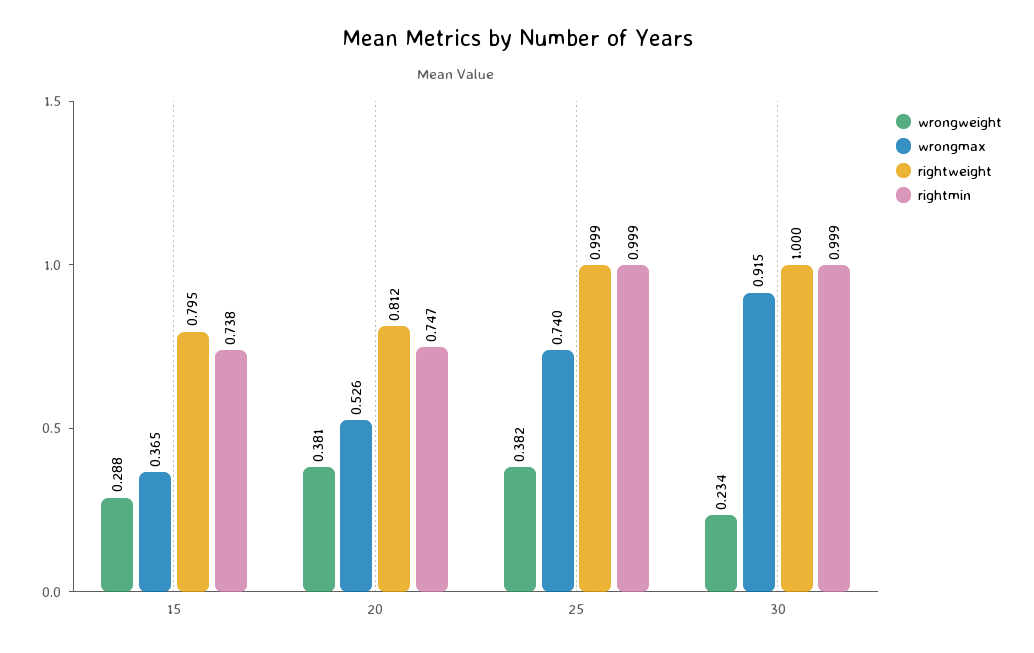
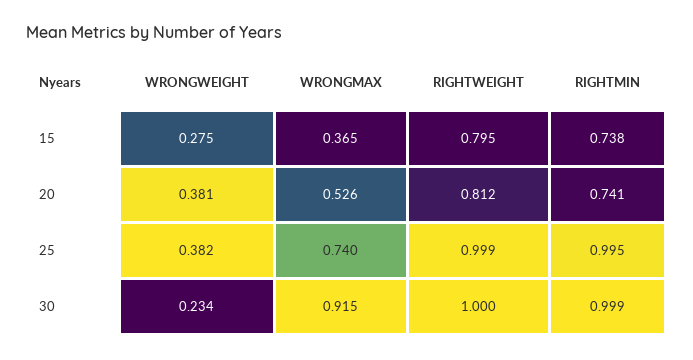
  {
    "wrongweight": {
-     "15": 0.288,
+     "15": 0.275,
      "20": 0.381,
      "25": 0.382,
      "30": 0.234
    },
    "wrongmax": {
      "15": 0.365,
      "20": 0.526,
      "25": 0.74,
      "30": 0.915
    },
    "rightweight": {
      "15": 0.795,
      "20": 0.812,
      "25": 0.999,
      "30": 1
    },
    "rightmin": {
      "15": 0.738,
-     "20": 0.747,
+     "20": 0.741,
-     "25": 0.999,
+     "25": 0.995,
      "30": 0.999
    }
  }

